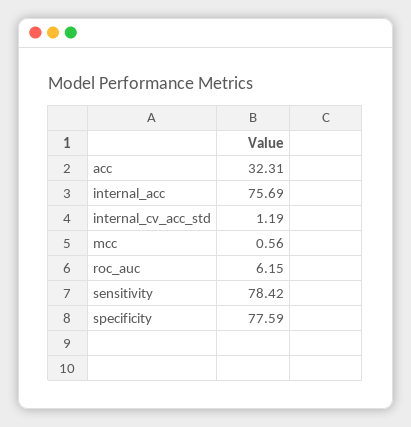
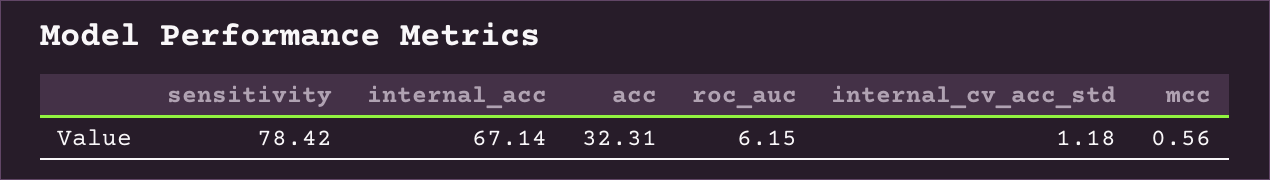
  {
    "acc": 32.31,
-   "internal_acc": 75.69,
+   "internal_acc": 67.14,
-   "internal_cv_acc_std": 1.19,
+   "internal_cv_acc_std": 1.18,
    "mcc": 0.56,
    "roc_auc": 6.15,
-   "sensitivity": 78.42,
+   "sensitivity": 78.42
-   "specificity": 77.59
  }

